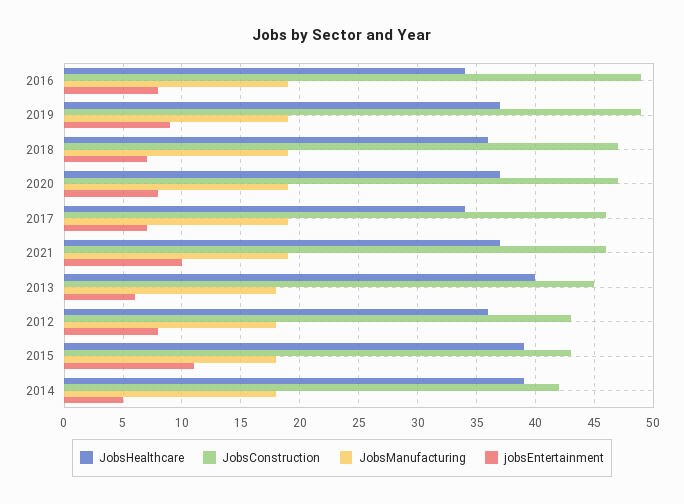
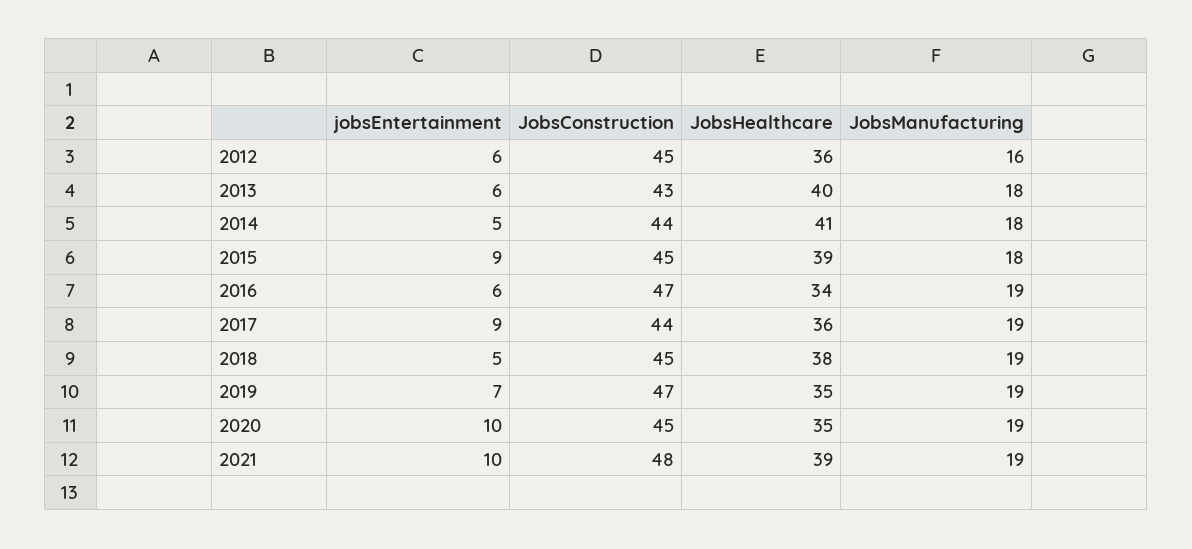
  {
    "JobsHealthcare": {
      "2016": 34,
-     "2019": 37,
+     "2019": 35,
-     "2018": 36,
+     "2018": 38,
-     "2020": 37,
+     "2020": 35,
-     "2017": 34,
+     "2017": 36,
-     "2021": 37,
+     "2021": 39,
      "2013": 40,
      "2012": 36,
      "2015": 39,
-     "2014": 39
+     "2014": 41
    },
    "JobsConstruction": {
-     "2016": 49,
+     "2016": 47,
-     "2019": 49,
+     "2019": 47,
-     "2018": 47,
+     "2018": 45,
-     "2020": 47,
+     "2020": 45,
-     "2017": 46,
+     "2017": 44,
-     "2021": 46,
+     "2021": 48,
-     "2013": 45,
+     "2013": 43,
-     "2012": 43,
+     "2012": 45,
-     "2015": 43,
+     "2015": 45,
-     "2014": 42
+     "2014": 44
    },
    "JobsManufacturing": {
      "2016": 19,
      "2019": 19,
      "2018": 19,
      "2020": 19,
      "2017": 19,
      "2021": 19,
      "2013": 18,
-     "2012": 18,
+     "2012": 16,
      "2015": 18,
      "2014": 18
    },
    "jobsEntertainment": {
-     "2016": 8,
+     "2016": 6,
-     "2019": 9,
+     "2019": 7,
-     "2018": 7,
+     "2018": 5,
-     "2020": 8,
+     "2020": 10,
-     "2017": 7,
+     "2017": 9,
      "2021": 10,
      "2013": 6,
-     "2012": 8,
+     "2012": 6,
-     "2015": 11,
+     "2015": 9,
      "2014": 5
    }
  }

